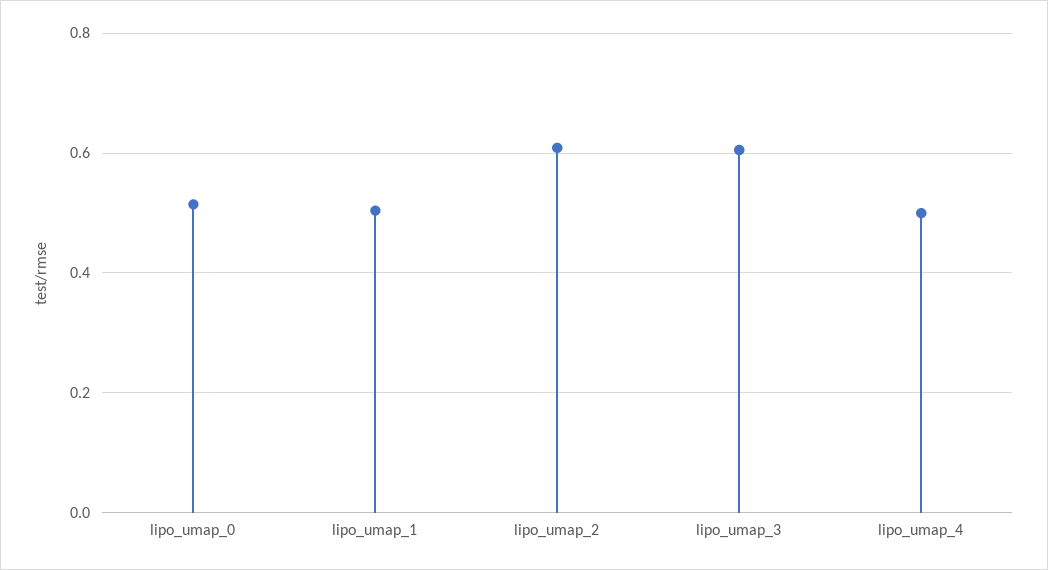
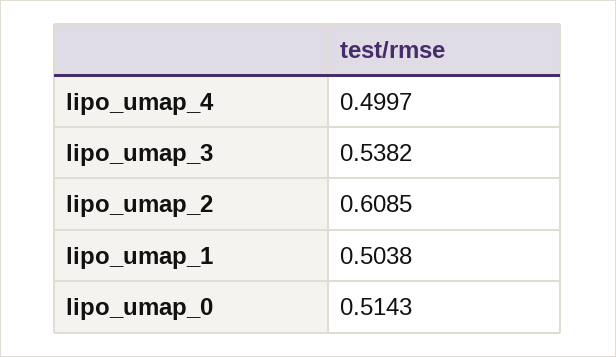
  {
    "lipo_umap_0": 0.5143,
    "lipo_umap_1": 0.5038,
    "lipo_umap_2": 0.6085,
-   "lipo_umap_3": 0.6,
+   "lipo_umap_3": 0.5382,
    "lipo_umap_4": 0.4997
  }

